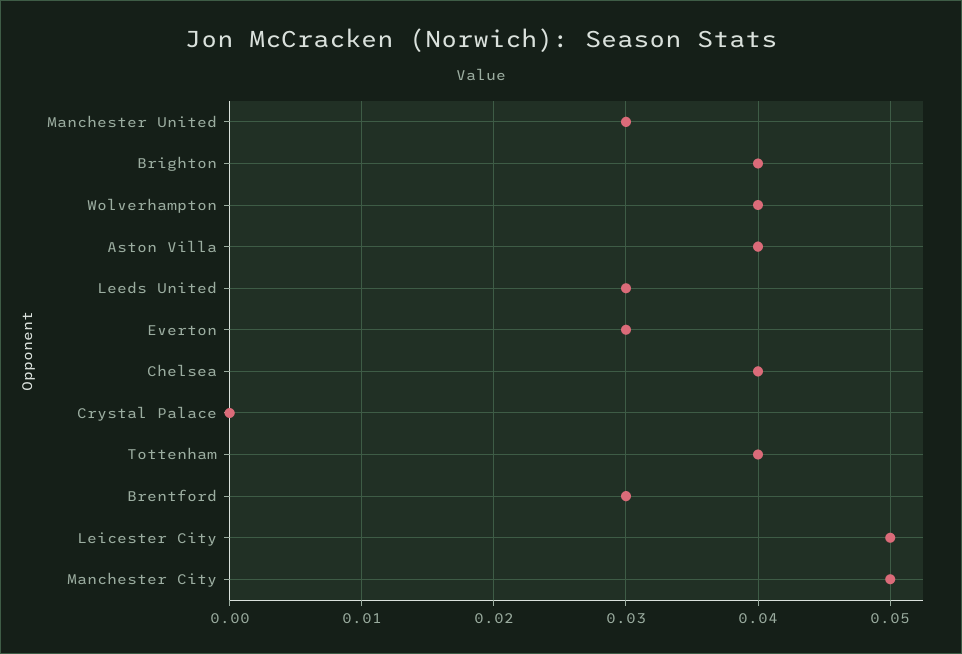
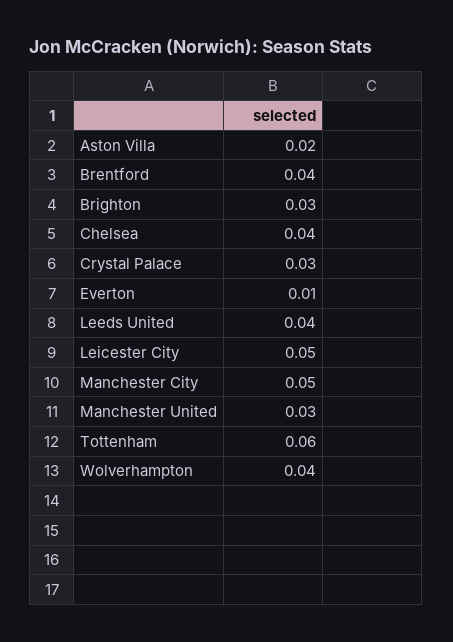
  {
    "Manchester United": 0.03,
-   "Brighton": 0.04,
+   "Brighton": 0.03,
    "Wolverhampton": 0.04,
-   "Aston Villa": 0.04,
+   "Aston Villa": 0.02,
-   "Leeds United": 0.03,
+   "Leeds United": 0.04,
-   "Everton": 0.03,
+   "Everton": 0.01,
    "Chelsea": 0.04,
-   "Crystal Palace": 0,
+   "Crystal Palace": 0.03,
-   "Tottenham": 0.04,
+   "Tottenham": 0.06,
-   "Brentford": 0.03,
+   "Brentford": 0.04,
    "Leicester City": 0.05,
    "Manchester City": 0.05
  }

